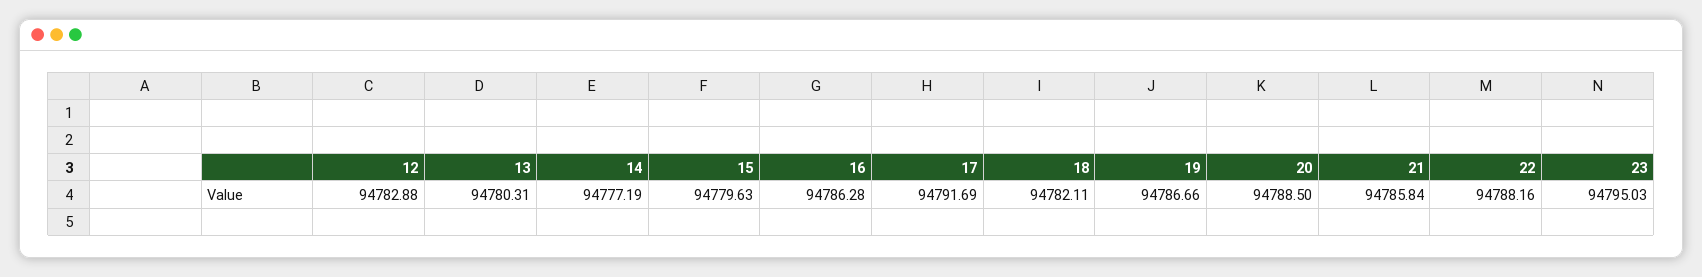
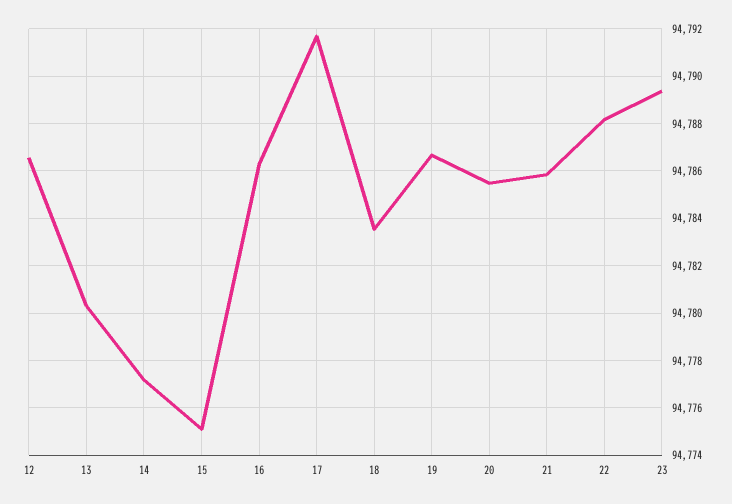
  {
-   "12": 94782.88,
+   "12": 94786.5,
    "13": 94780.31,
    "14": 94777.19,
-   "15": 94779.63,
+   "15": 94775,
    "16": 94786.28,
    "17": 94791.69,
-   "18": 94782.11,
+   "18": 94783.5,
    "19": 94786.66,
-   "20": 94788.5,
+   "20": 94785.5,
    "21": 94785.84,
    "22": 94788.16,
-   "23": 94795.03
+   "23": 94789.5
  }

